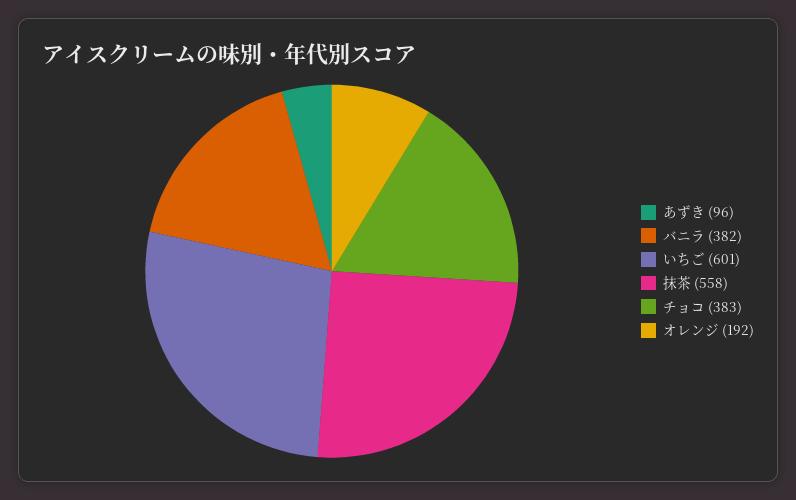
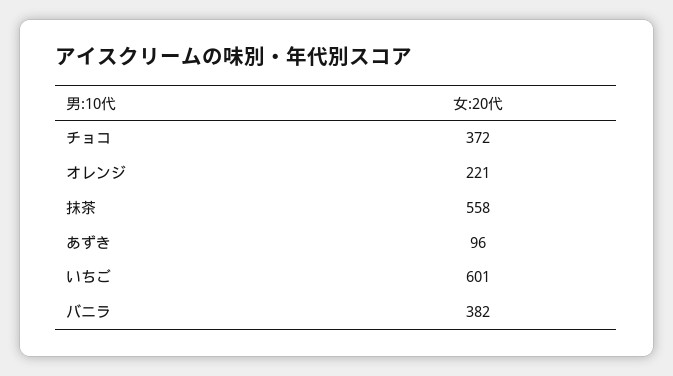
  {
    "あずき": 96,
    "バニラ": 382,
    "いちご": 601,
    "抹茶": 558,
-   "チョコ": 383,
+   "チョコ": 372,
-   "オレンジ": 192
+   "オレンジ": 221
  }

